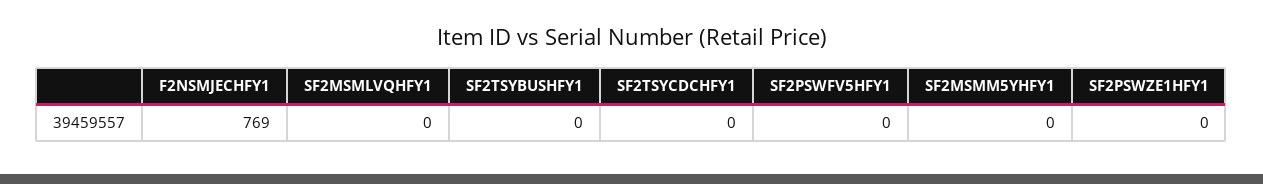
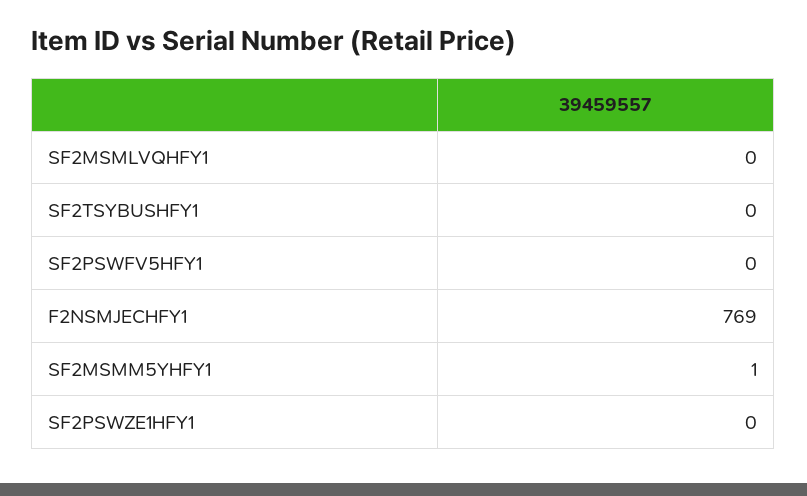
  {
    "F2NSMJECHFY1": 769,
    "SF2MSMLVQHFY1": 0,
    "SF2TSYBUSHFY1": 0,
-   "SF2TSYCDCHFY1": 0,
    "SF2PSWFV5HFY1": 0,
-   "SF2MSMM5YHFY1": 0,
+   "SF2MSMM5YHFY1": 1,
    "SF2PSWZE1HFY1": 0
  }

